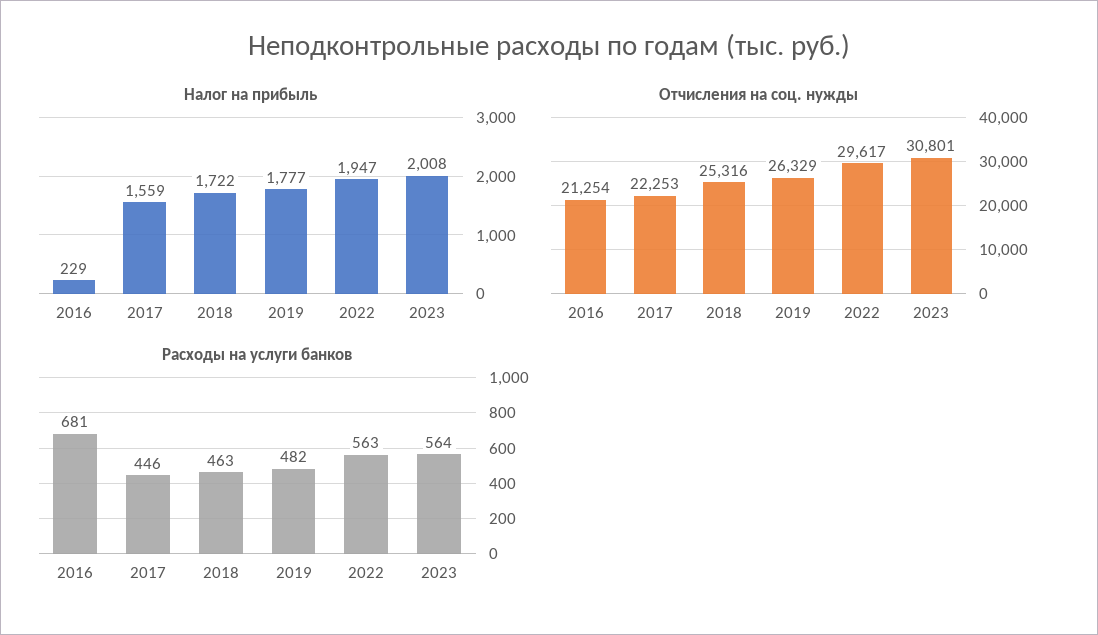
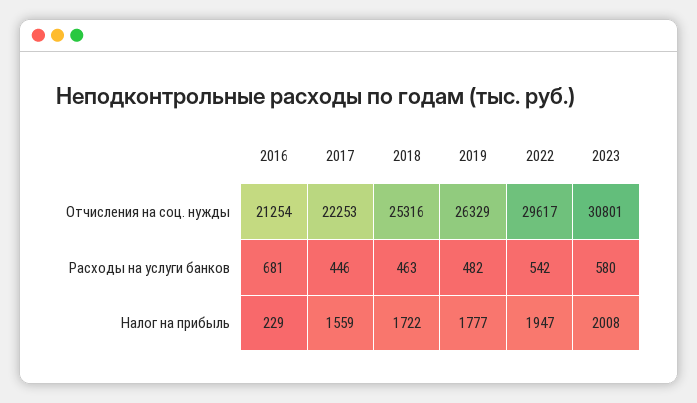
  {
    "Налог на прибыль": {
      "2016": 229,
      "2017": 1559,
      "2018": 1722,
      "2019": 1777,
      "2022": 1947,
      "2023": 2008
    },
    "Отчисления на соц. нужды": {
      "2016": 21254,
      "2017": 22253,
      "2018": 25316,
      "2019": 26329,
      "2022": 29617,
      "2023": 30801
    },
    "Расходы на услуги банков": {
      "2016": 681,
      "2017": 446,
      "2018": 463,
      "2019": 482,
-     "2022": 563,
+     "2022": 542,
-     "2023": 564
+     "2023": 580
    }
  }

